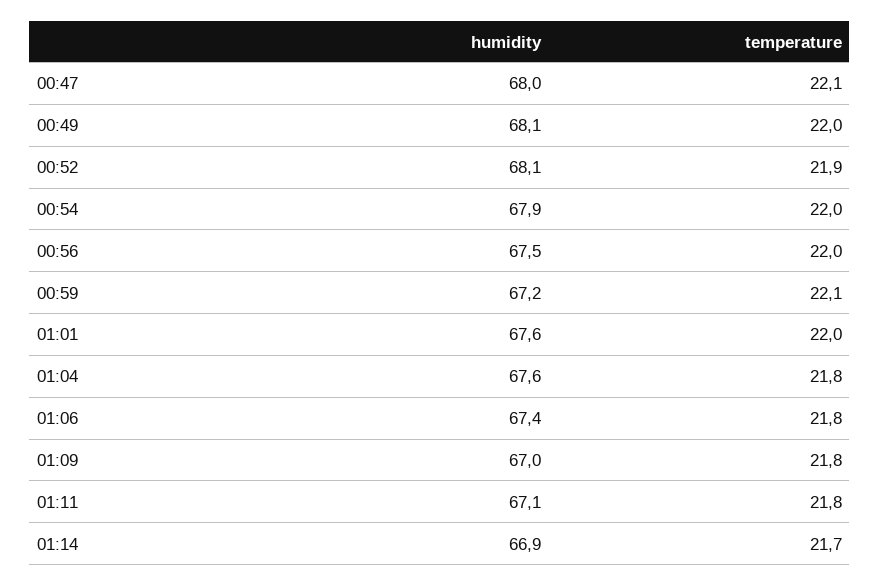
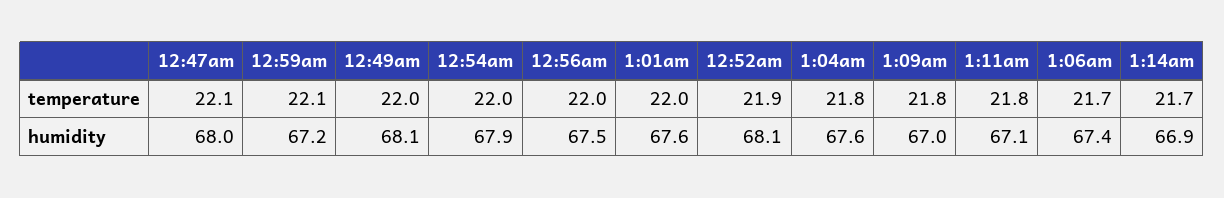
  {
    "humidity": {
      "00:47": 68,
      "00:49": 68.1,
      "00:52": 68.1,
      "00:54": 67.9,
      "00:56": 67.5,
      "00:59": 67.2,
      "01:01": 67.6,
      "01:04": 67.6,
      "01:06": 67.4,
      "01:09": 67,
      "01:11": 67.1,
      "01:14": 66.9
    },
    "temperature": {
      "00:47": 22.1,
      "00:49": 22,
      "00:52": 21.9,
      "00:54": 22,
      "00:56": 22,
      "00:59": 22.1,
      "01:01": 22,
      "01:04": 21.8,
-     "01:06": 21.8,
+     "01:06": 21.7,
      "01:09": 21.8,
      "01:11": 21.8,
      "01:14": 21.7
    }
  }

